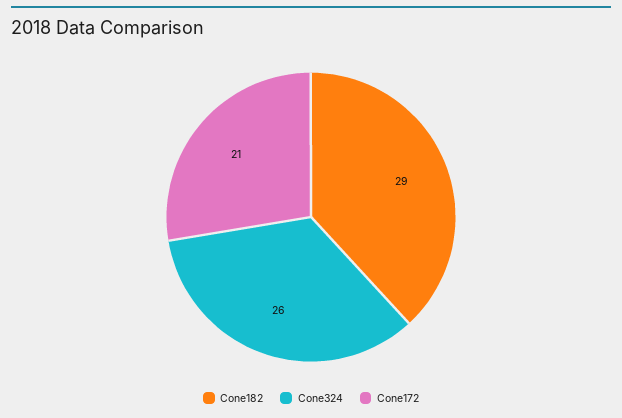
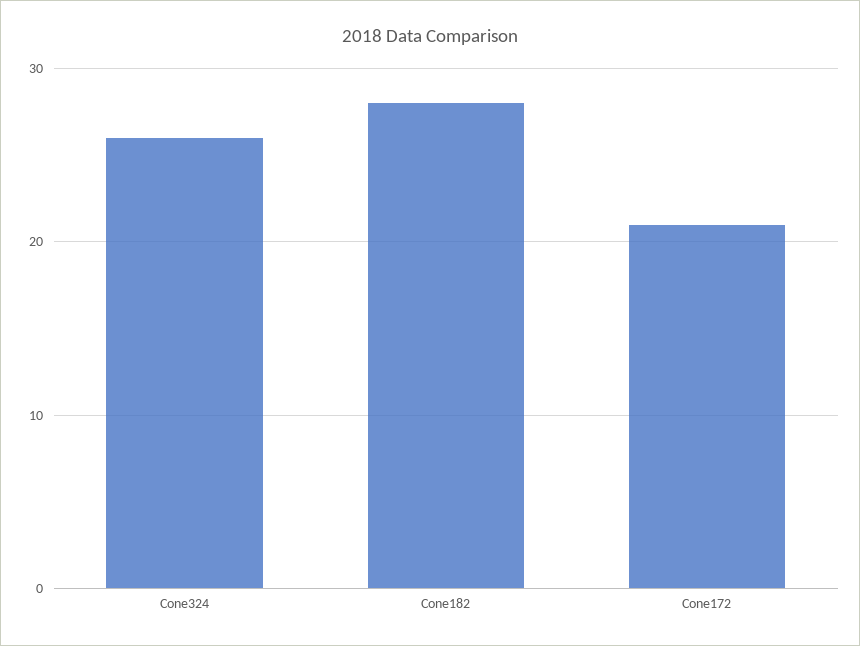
  {
-   "Cone182": 29,
+   "Cone182": 28,
    "Cone324": 26,
    "Cone172": 21
  }

